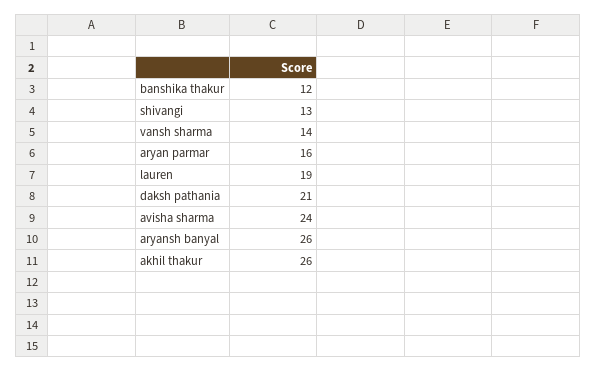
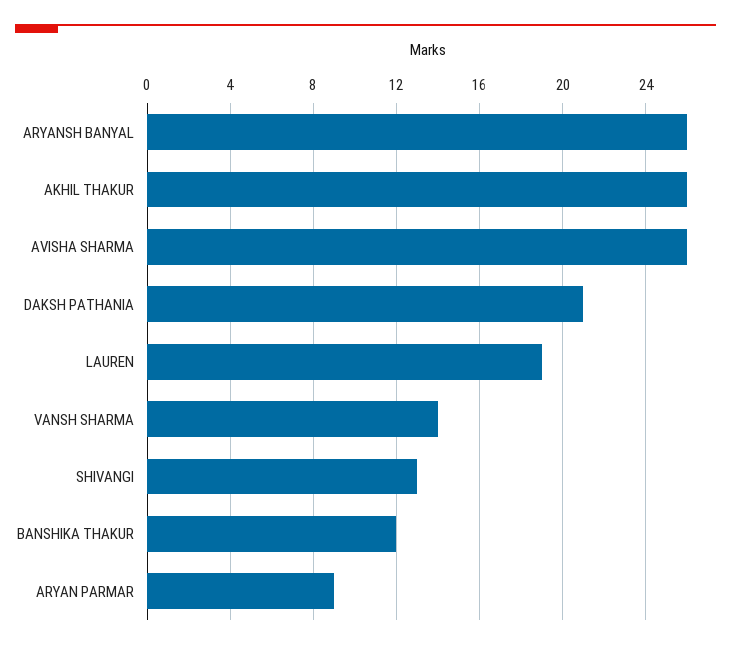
  {
    "banshika thakur": 12,
    "shivangi": 13,
    "vansh sharma": 14,
-   "aryan parmar": 16,
+   "aryan parmar": 9,
    "lauren": 19,
    "daksh pathania": 21,
-   "avisha sharma": 24,
+   "avisha sharma": 26,
    "aryansh banyal": 26,
    "akhil thakur": 26
  }

